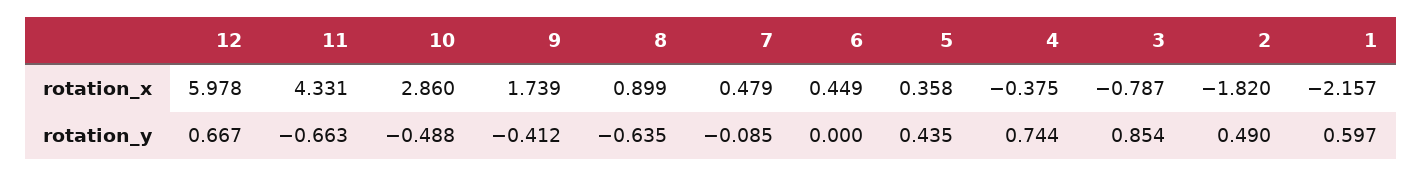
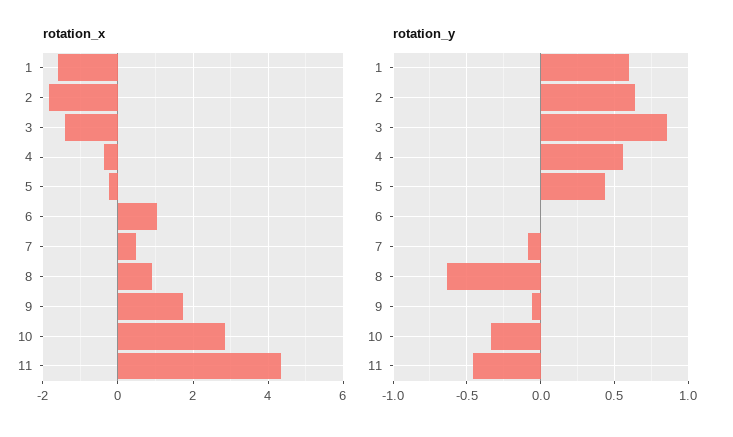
  {
    "rotation_x": {
-     "12": 5.978,
      "11": 4.331,
      "10": 2.86,
      "9": 1.739,
      "8": 0.899,
      "7": 0.479,
-     "6": 0.449,
+     "6": 1,
-     "5": 0.358,
+     "5": -0.2,
      "4": -0.375,
-     "3": -0.787,
+     "3": -1.4,
      "2": -1.82,
-     "1": -2.157
+     "1": -1.6
    },
    "rotation_y": {
-     "12": 0.667,
-     "11": -0.663,
+     "11": -0.45,
-     "10": -0.488,
+     "10": -0.35,
-     "9": -0.412,
+     "9": -0.05,
      "8": -0.635,
      "7": -0.085,
      "6": 0,
      "5": 0.435,
-     "4": 0.744,
+     "4": 0.55,
      "3": 0.854,
-     "2": 0.49,
+     "2": 0.65,
      "1": 0.597
    }
  }

